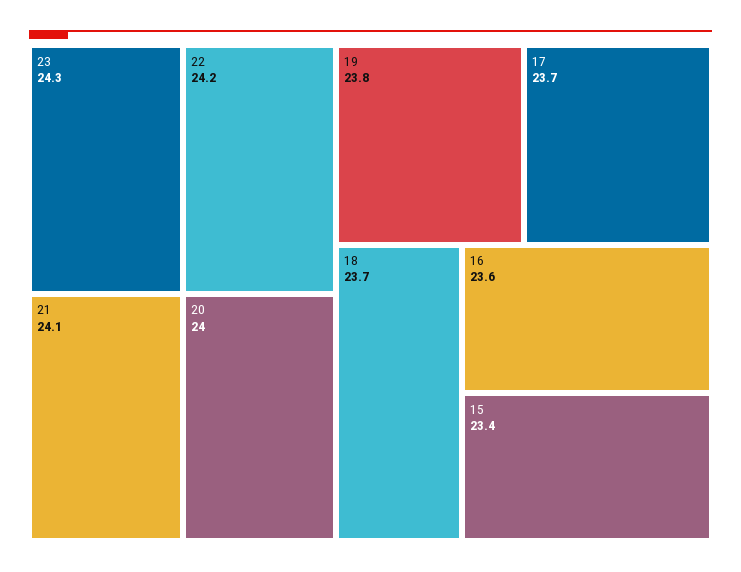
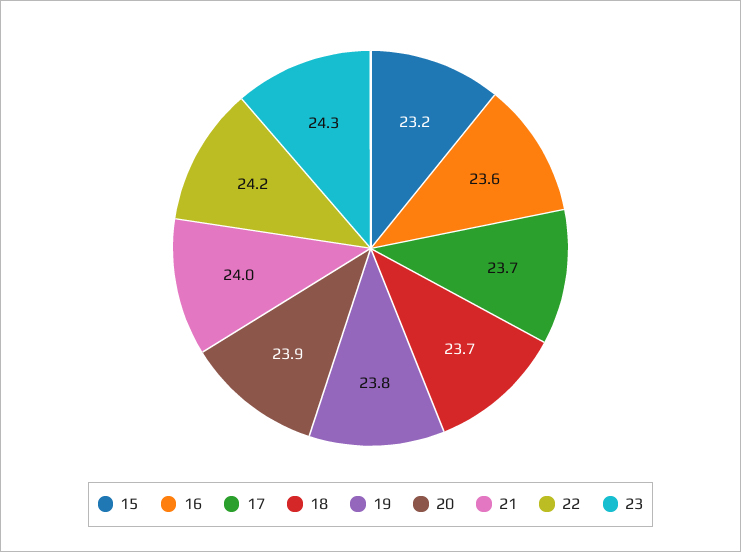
  {
    "23": 24.3,
    "22": 24.2,
-   "21": 24.1,
+   "21": 24,
-   "20": 24,
+   "20": 23.9,
    "19": 23.8,
    "17": 23.7,
    "18": 23.7,
    "16": 23.6,
-   "15": 23.4
+   "15": 23.2
  }

